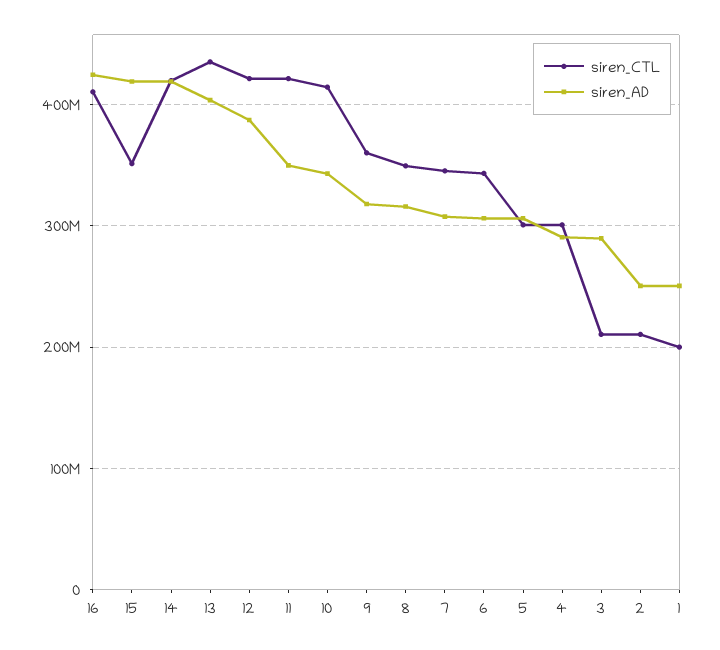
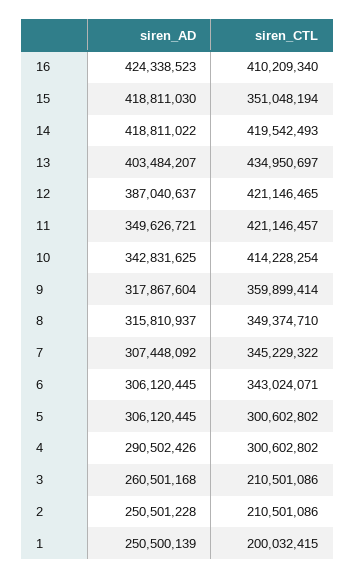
  {
    "siren_CTL": {
      "16": 410209340,
      "15": 351048194,
      "14": 419542493,
      "13": 434950697,
      "12": 421146465,
      "11": 421146457,
      "10": 414228254,
      "9": 359899414,
      "8": 349374710,
      "7": 345229322,
      "6": 343024071,
      "5": 300602802,
      "4": 300602802,
      "3": 210501086,
      "2": 210501086,
      "1": 200032415
    },
    "siren_AD": {
      "16": 424338523,
      "15": 418811030,
      "14": 418811022,
      "13": 403484207,
      "12": 387040637,
      "11": 349626721,
      "10": 342831625,
      "9": 317867604,
      "8": 315810937,
      "7": 307448092,
      "6": 306120445,
      "5": 306120445,
      "4": 290502426,
-     "3": 290000000,
+     "3": 260501168,
      "2": 250501228,
      "1": 250500139
    }
  }

